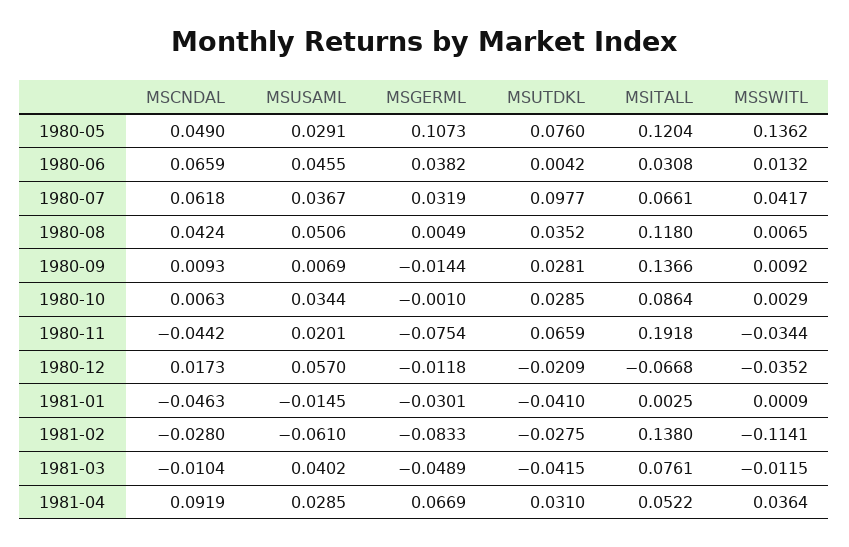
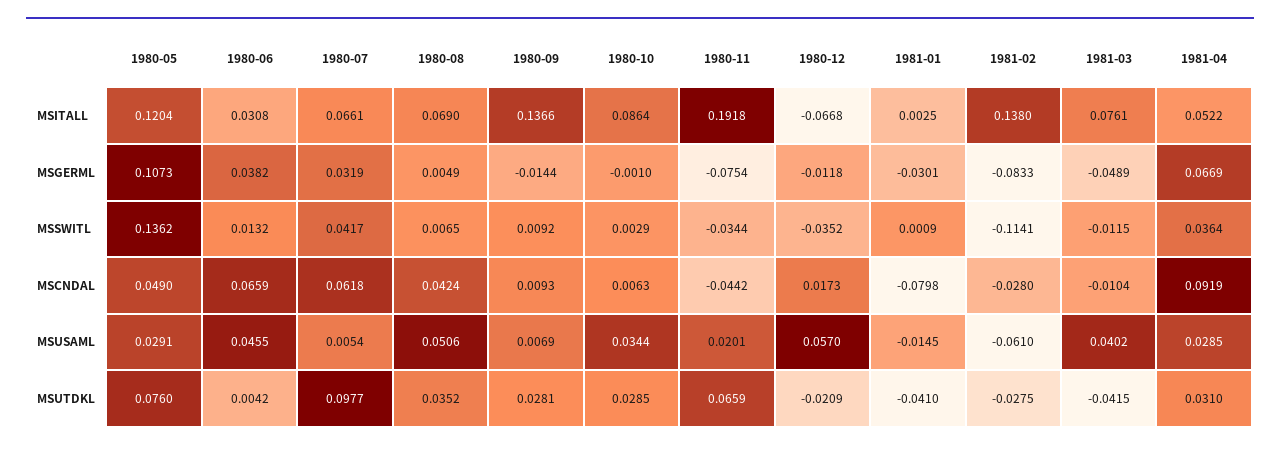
  {
    "MSCNDAL": {
      "1980-05": 0.049,
      "1980-06": 0.0659,
      "1980-07": 0.0618,
      "1980-08": 0.0424,
      "1980-09": 0.0093,
      "1980-10": 0.0063,
      "1980-11": -0.0442,
      "1980-12": 0.0173,
-     "1981-01": -0.0463,
+     "1981-01": -0.0798,
      "1981-02": -0.028,
      "1981-03": -0.0104,
      "1981-04": 0.0919
    },
    "MSUSAML": {
      "1980-05": 0.0291,
      "1980-06": 0.0455,
-     "1980-07": 0.0367,
+     "1980-07": 0.0054,
      "1980-08": 0.0506,
      "1980-09": 0.0069,
      "1980-10": 0.0344,
      "1980-11": 0.0201,
      "1980-12": 0.057,
      "1981-01": -0.0145,
      "1981-02": -0.061,
      "1981-03": 0.0402,
      "1981-04": 0.0285
    },
    "MSGERML": {
      "1980-05": 0.1073,
      "1980-06": 0.0382,
      "1980-07": 0.0319,
      "1980-08": 0.0049,
      "1980-09": -0.0144,
      "1980-10": -0.001,
      "1980-11": -0.0754,
      "1980-12": -0.0118,
      "1981-01": -0.0301,
      "1981-02": -0.0833,
      "1981-03": -0.0489,
      "1981-04": 0.0669
    },
    "MSUTDKL": {
      "1980-05": 0.076,
      "1980-06": 0.0042,
      "1980-07": 0.0977,
      "1980-08": 0.0352,
      "1980-09": 0.0281,
      "1980-10": 0.0285,
      "1980-11": 0.0659,
      "1980-12": -0.0209,
      "1981-01": -0.041,
      "1981-02": -0.0275,
      "1981-03": -0.0415,
      "1981-04": 0.031
    },
    "MSITALL": {
      "1980-05": 0.1204,
      "1980-06": 0.0308,
      "1980-07": 0.0661,
-     "1980-08": 0.118,
+     "1980-08": 0.069,
      "1980-09": 0.1366,
      "1980-10": 0.0864,
      "1980-11": 0.1918,
      "1980-12": -0.0668,
      "1981-01": 0.0025,
      "1981-02": 0.138,
      "1981-03": 0.0761,
      "1981-04": 0.0522
    },
    "MSSWITL": {
      "1980-05": 0.1362,
      "1980-06": 0.0132,
      "1980-07": 0.0417,
      "1980-08": 0.0065,
      "1980-09": 0.0092,
      "1980-10": 0.0029,
      "1980-11": -0.0344,
      "1980-12": -0.0352,
      "1981-01": 0.0009,
      "1981-02": -0.1141,
      "1981-03": -0.0115,
      "1981-04": 0.0364
    }
  }

